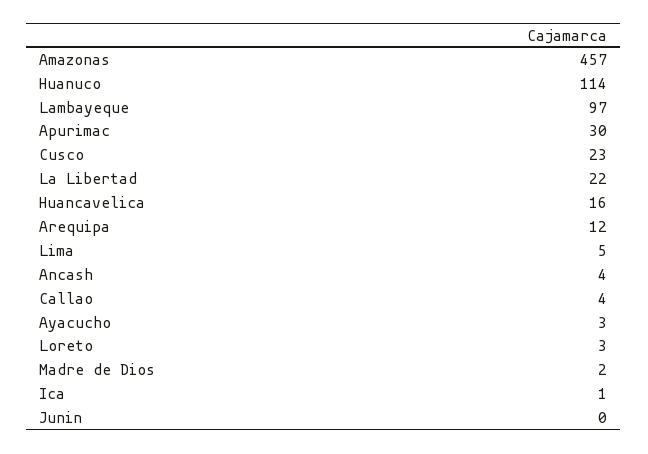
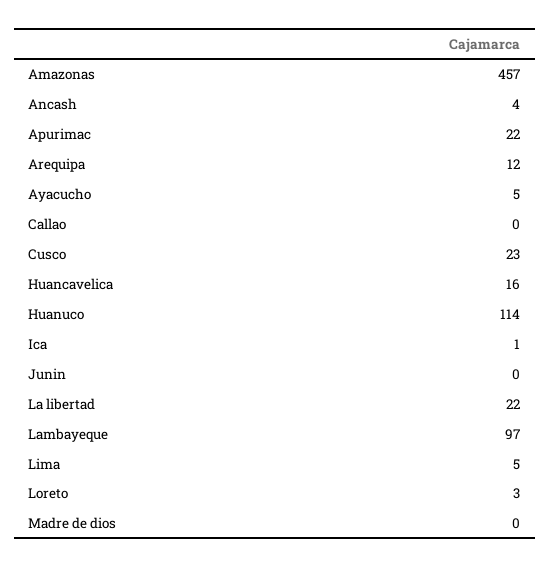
  {
    "Amazonas": 457,
    "Huanuco": 114,
    "Lambayeque": 97,
-   "Apurimac": 30,
+   "Apurimac": 22,
    "Cusco": 23,
    "La Libertad": 22,
    "Huancavelica": 16,
    "Arequipa": 12,
    "Lima": 5,
    "Ancash": 4,
-   "Callao": 4,
+   "Callao": 0,
-   "Ayacucho": 3,
+   "Ayacucho": 5,
    "Loreto": 3,
-   "Madre de Dios": 2,
+   "Madre de Dios": 0,
    "Ica": 1,
    "Junin": 0
  }

